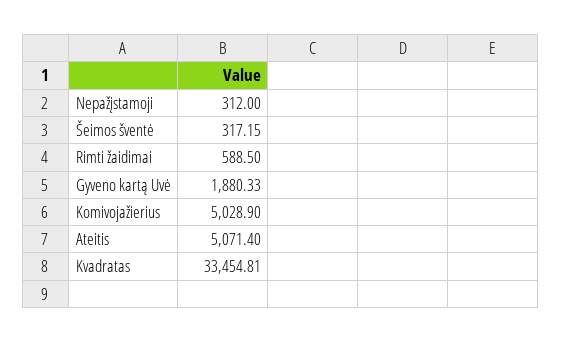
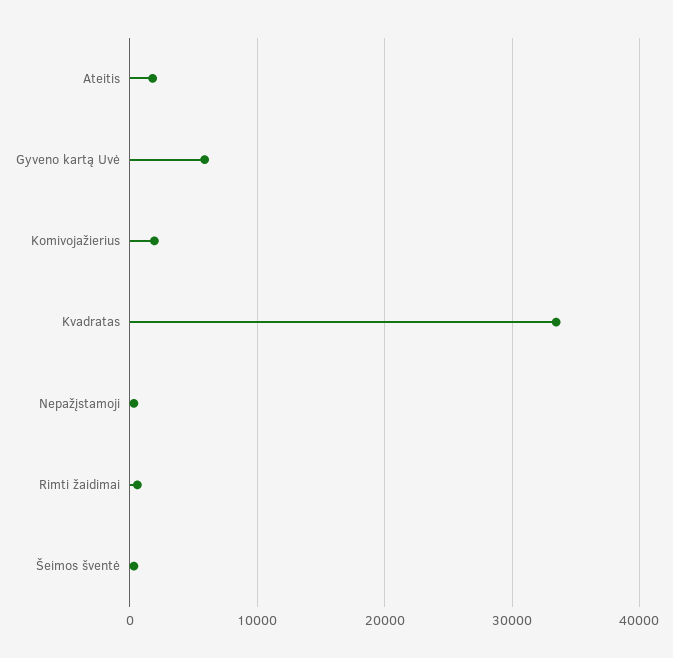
  {
    "Nepažįstamoji": 312,
    "Šeimos šventė": 317.15,
    "Rimti žaidimai": 588.5,
-   "Gyveno kartą Uvė": 1880.33,
+   "Gyveno kartą Uvė": 6000,
-   "Komivojažierius": 5028.9,
+   "Komivojažierius": 2000,
-   "Ateitis": 5071.4,
+   "Ateitis": 2000,
    "Kvadratas": 33454.81
  }

